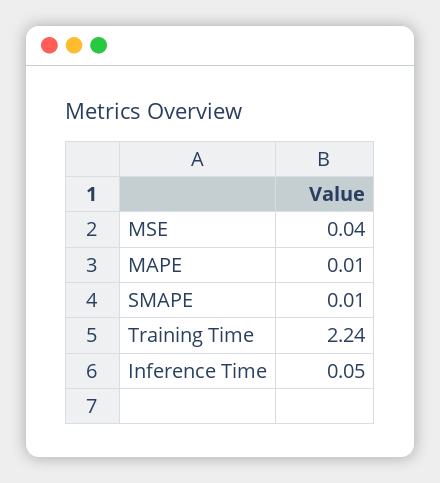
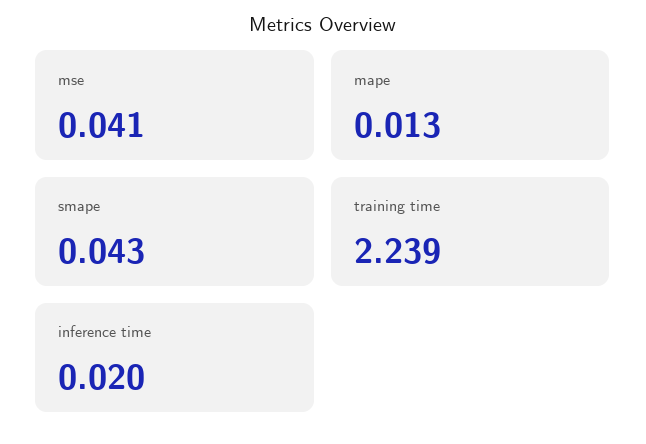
  {
    "MSE": 0.041,
    "MAPE": 0.013,
-   "SMAPE": 0.01,
+   "SMAPE": 0.043,
    "Training Time": 2.239,
-   "Inference Time": 0.05
+   "Inference Time": 0.02
  }

